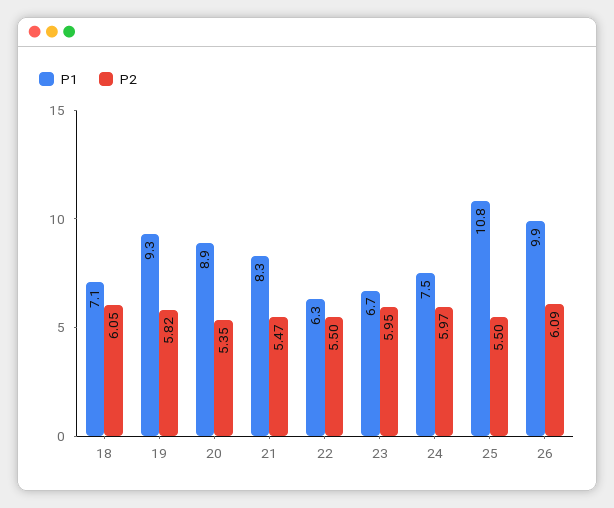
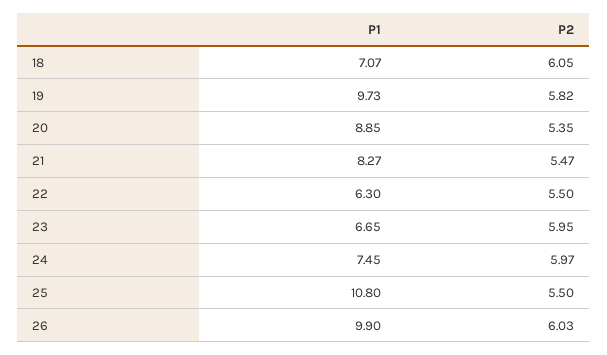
  {
    "P1": {
      "18": 7.07,
-     "19": 9.3,
+     "19": 9.73,
      "20": 8.85,
      "21": 8.27,
      "22": 6.3,
      "23": 6.65,
      "24": 7.45,
      "25": 10.8,
      "26": 9.9
    },
    "P2": {
      "18": 6.05,
      "19": 5.82,
      "20": 5.35,
      "21": 5.47,
      "22": 5.5,
      "23": 5.95,
      "24": 5.97,
      "25": 5.5,
-     "26": 6.09
+     "26": 6.03
    }
  }

